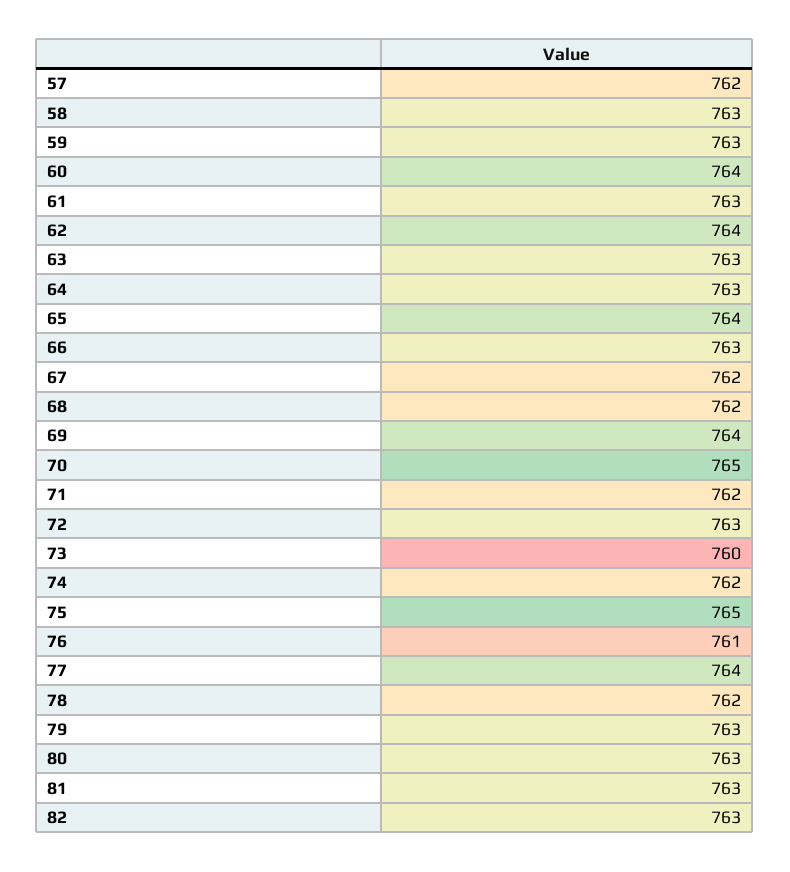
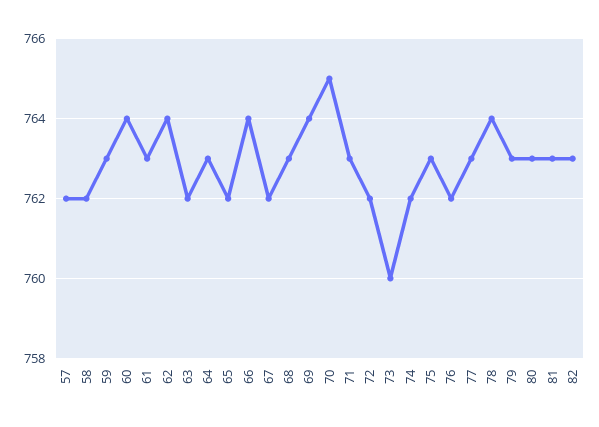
  {
    "57": 762,
-   "58": 763,
+   "58": 762,
    "59": 763,
    "60": 764,
    "61": 763,
    "62": 764,
-   "63": 763,
+   "63": 762,
    "64": 763,
-   "65": 764,
+   "65": 762,
-   "66": 763,
+   "66": 764,
    "67": 762,
-   "68": 762,
+   "68": 763,
    "69": 764,
    "70": 765,
-   "71": 762,
+   "71": 763,
-   "72": 763,
+   "72": 762,
    "73": 760,
    "74": 762,
-   "75": 765,
+   "75": 763,
-   "76": 761,
+   "76": 762,
-   "77": 764,
+   "77": 763,
-   "78": 762,
+   "78": 764,
    "79": 763,
    "80": 763,
    "81": 763,
    "82": 763
  }

